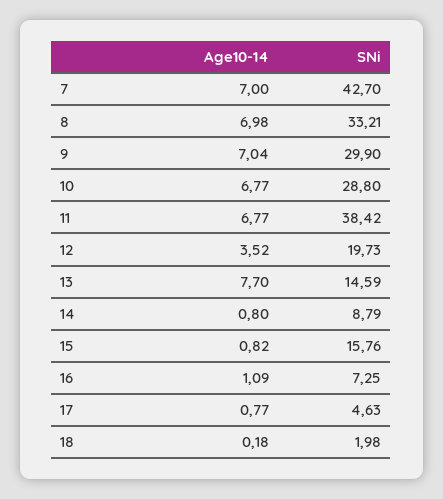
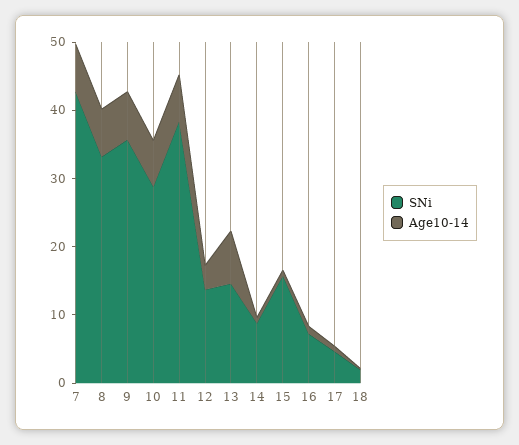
  {
    "Age10-14": {
      "7": 7,
      "8": 6.98,
      "9": 7.04,
      "10": 6.77,
      "11": 6.77,
      "12": 3.52,
      "13": 7.7,
      "14": 0.8,
      "15": 0.82,
      "16": 1.09,
      "17": 0.77,
      "18": 0.18
    },
    "SNi": {
      "7": 42.7,
      "8": 33.21,
-     "9": 29.9,
+     "9": 36,
      "10": 28.8,
      "11": 38.42,
-     "12": 19.73,
+     "12": 14,
      "13": 14.59,
      "14": 8.79,
      "15": 15.76,
      "16": 7.25,
      "17": 4.63,
      "18": 1.98
    }
  }

